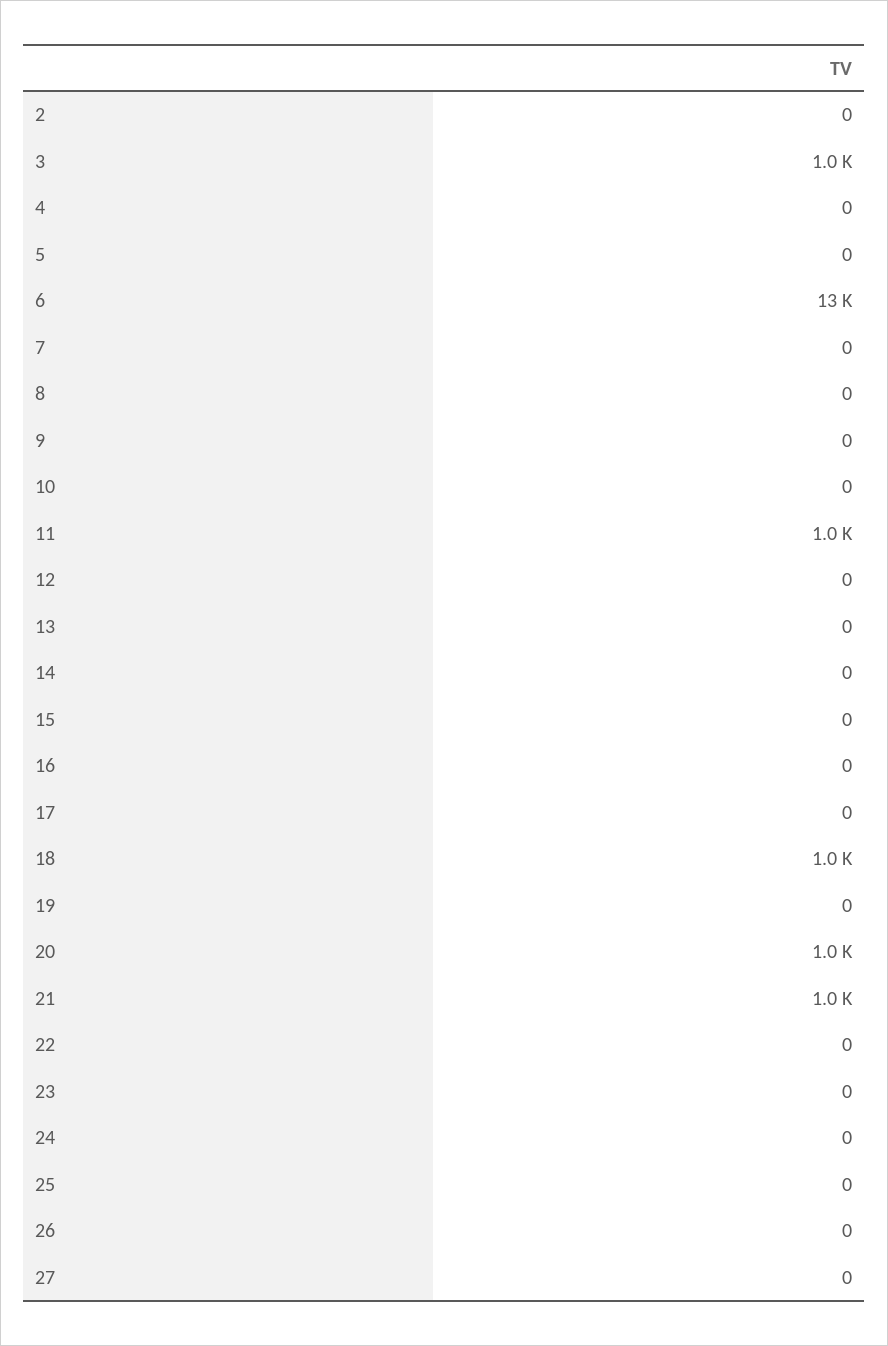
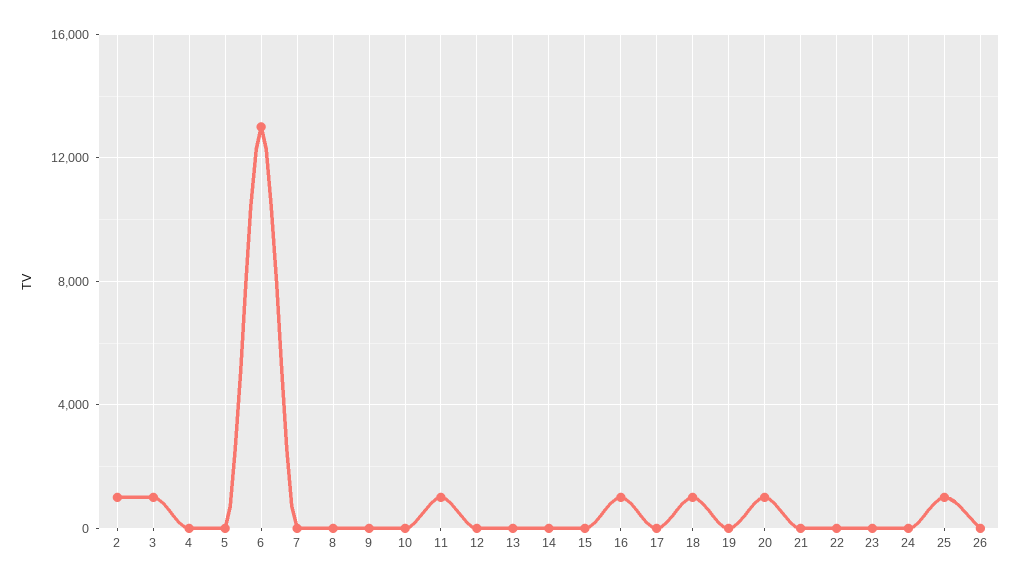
  {
-   "2": 0,
+   "2": 1000,
    "3": 1000,
    "4": 0,
    "5": 0,
    "6": 13000,
    "7": 0,
    "8": 0,
    "9": 0,
    "10": 0,
    "11": 1000,
    "12": 0,
    "13": 0,
    "14": 0,
    "15": 0,
-   "16": 0,
+   "16": 1000,
    "17": 0,
    "18": 1000,
    "19": 0,
    "20": 1000,
-   "21": 1000,
+   "21": 0,
    "22": 0,
    "23": 0,
    "24": 0,
-   "25": 0,
+   "25": 1000,
-   "26": 0,
+   "26": 0
-   "27": 0
  }

